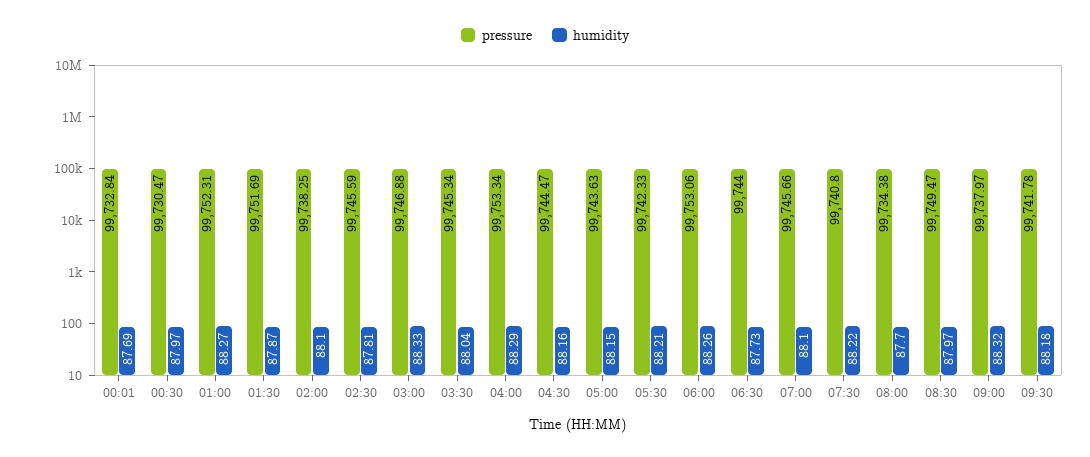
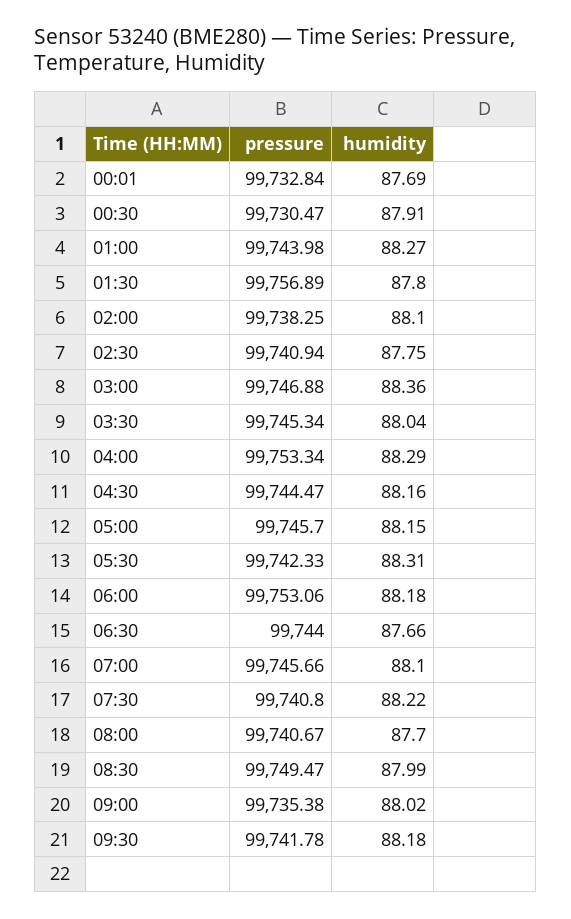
  {
    "pressure": {
      "00:01": 99732.84,
      "00:30": 99730.47,
-     "01:00": 99752.31,
+     "01:00": 99743.98,
-     "01:30": 99751.69,
+     "01:30": 99756.89,
      "02:00": 99738.25,
-     "02:30": 99745.59,
+     "02:30": 99740.94,
      "03:00": 99746.88,
      "03:30": 99745.34,
      "04:00": 99753.34,
      "04:30": 99744.47,
-     "05:00": 99743.63,
+     "05:00": 99745.7,
      "05:30": 99742.33,
      "06:00": 99753.06,
      "06:30": 99744,
      "07:00": 99745.66,
      "07:30": 99740.8,
-     "08:00": 99734.38,
+     "08:00": 99740.67,
      "08:30": 99749.47,
-     "09:00": 99737.97,
+     "09:00": 99735.38,
      "09:30": 99741.78
    },
    "humidity": {
      "00:01": 87.69,
-     "00:30": 87.97,
+     "00:30": 87.91,
      "01:00": 88.27,
-     "01:30": 87.87,
+     "01:30": 87.8,
      "02:00": 88.1,
-     "02:30": 87.81,
+     "02:30": 87.75,
-     "03:00": 88.33,
+     "03:00": 88.36,
      "03:30": 88.04,
      "04:00": 88.29,
      "04:30": 88.16,
      "05:00": 88.15,
-     "05:30": 88.21,
+     "05:30": 88.31,
-     "06:00": 88.26,
+     "06:00": 88.18,
-     "06:30": 87.73,
+     "06:30": 87.66,
      "07:00": 88.1,
      "07:30": 88.22,
      "08:00": 87.7,
-     "08:30": 87.97,
+     "08:30": 87.99,
-     "09:00": 88.32,
+     "09:00": 88.02,
      "09:30": 88.18
    }
  }

